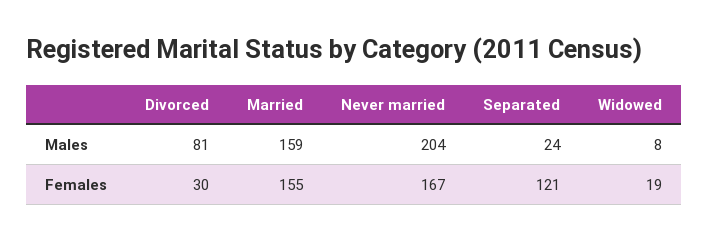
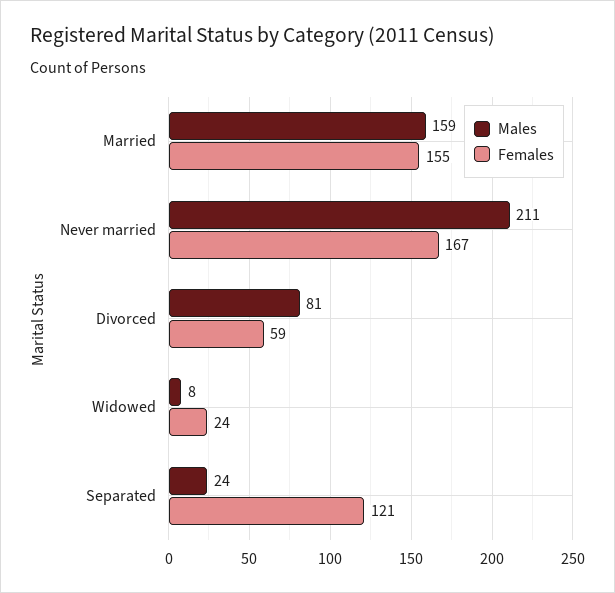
  {
    "Males": {
      "Divorced": 81,
      "Married": 159,
-     "Never married": 204,
+     "Never married": 211,
      "Separated": 24,
      "Widowed": 8
    },
    "Females": {
-     "Divorced": 30,
+     "Divorced": 59,
      "Married": 155,
      "Never married": 167,
      "Separated": 121,
-     "Widowed": 19
+     "Widowed": 24
    }
  }

